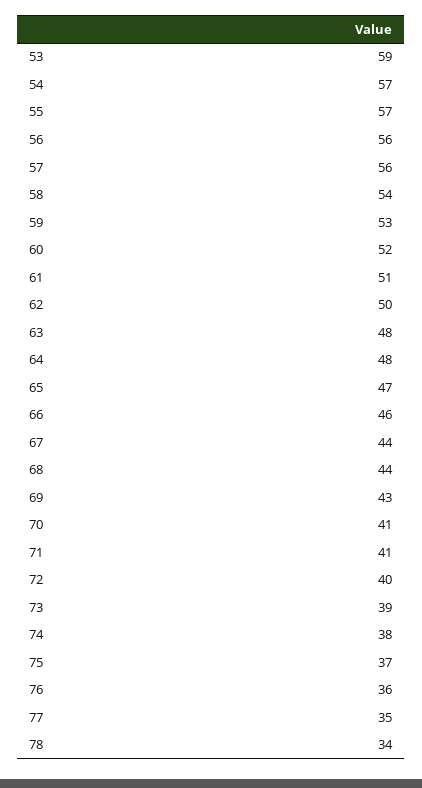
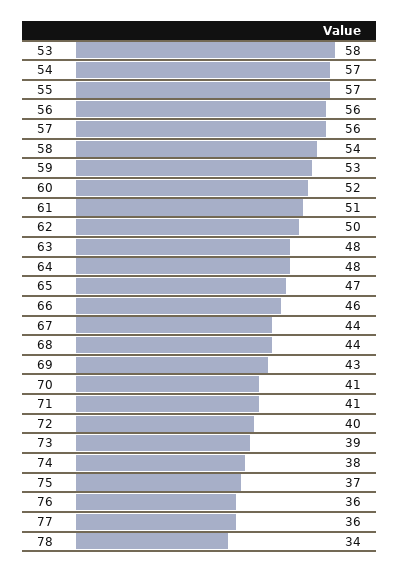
  {
-   "53": 59,
+   "53": 58,
    "54": 57,
    "55": 57,
    "56": 56,
    "57": 56,
    "58": 54,
    "59": 53,
    "60": 52,
    "61": 51,
    "62": 50,
    "63": 48,
    "64": 48,
    "65": 47,
    "66": 46,
    "67": 44,
    "68": 44,
    "69": 43,
    "70": 41,
    "71": 41,
    "72": 40,
    "73": 39,
    "74": 38,
    "75": 37,
    "76": 36,
-   "77": 35,
+   "77": 36,
    "78": 34
  }

